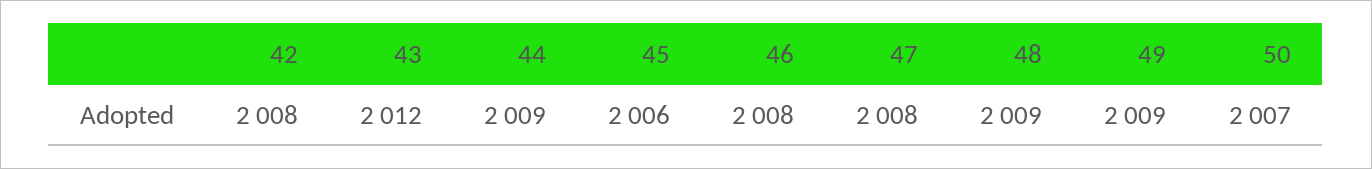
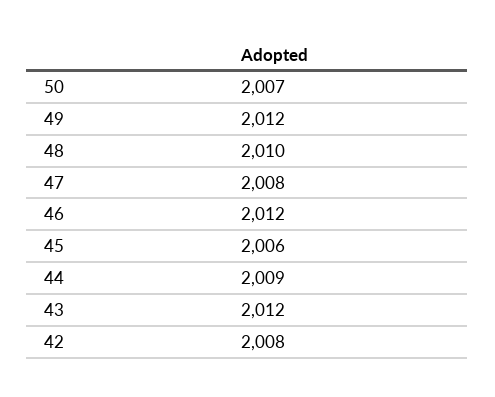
  {
    "42": 2008,
    "43": 2012,
    "44": 2009,
    "45": 2006,
-   "46": 2008,
+   "46": 2012,
    "47": 2008,
-   "48": 2009,
+   "48": 2010,
-   "49": 2009,
+   "49": 2012,
    "50": 2007
  }

